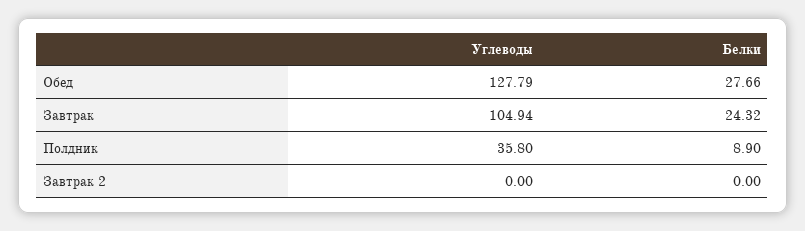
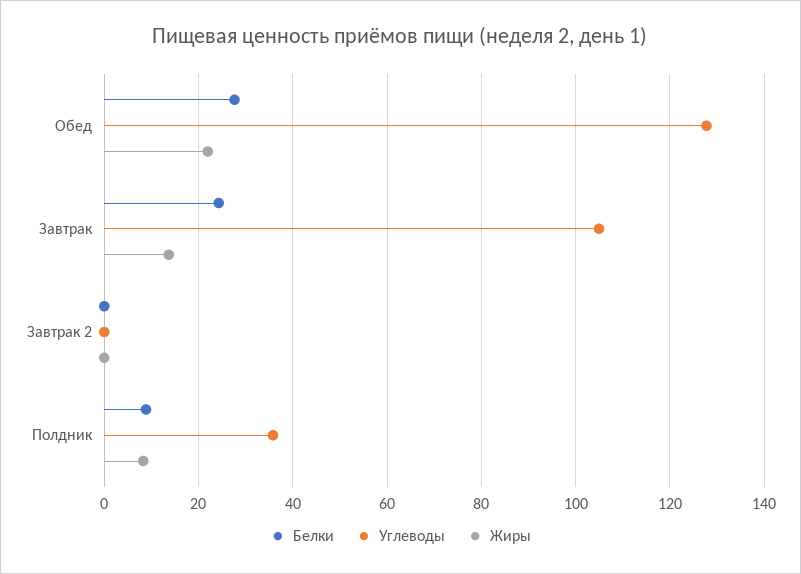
  {
    "Углеводы": {
      "Обед": 127.79,
      "Завтрак": 104.94,
      "Полдник": 35.8,
      "Завтрак 2": 0
    },
    "Белки": {
      "Обед": 27.66,
      "Завтрак": 24.32,
      "Полдник": 8.9,
      "Завтрак 2": 0
-   }
+   },
+   "Жиры": {
+     "Обед": 22,
+     "Завтрак": 14,
+     "Завтрак 2": 0,
+     "Полдник": 8
+   }
  }

